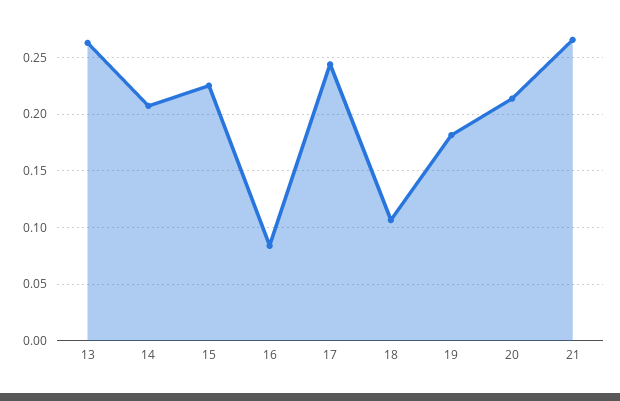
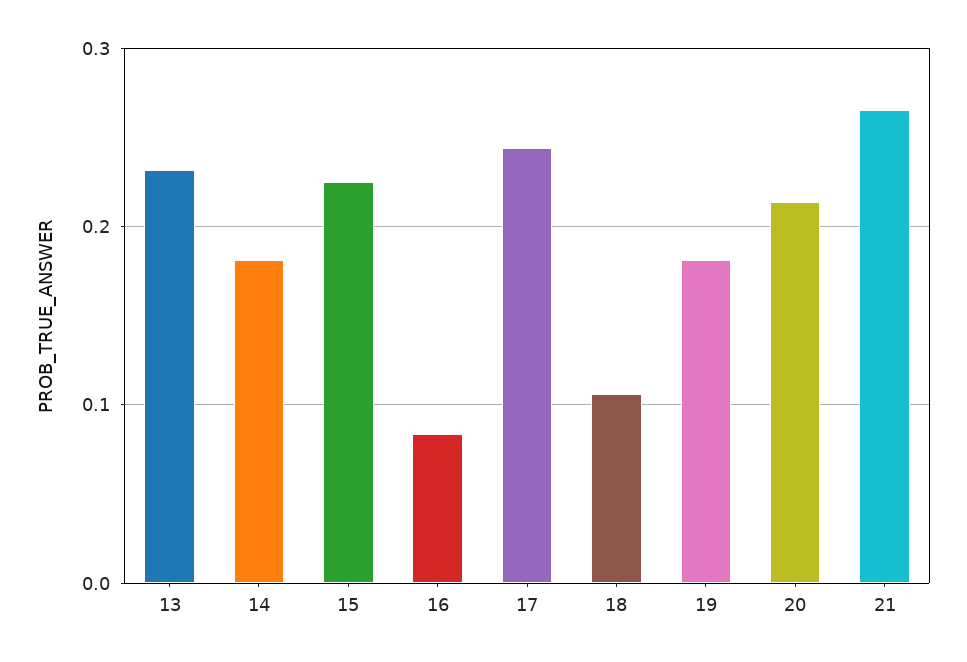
  {
-   "13": 0.26,
+   "13": 0.23,
-   "14": 0.21,
+   "14": 0.18,
    "15": 0.23,
    "16": 0.08,
    "17": 0.24,
    "18": 0.11,
    "19": 0.18,
    "20": 0.21,
    "21": 0.27
  }

